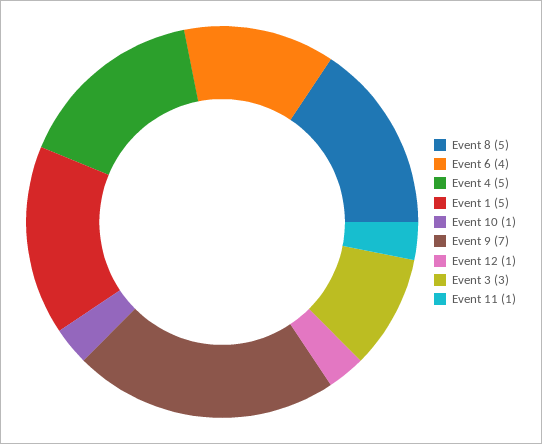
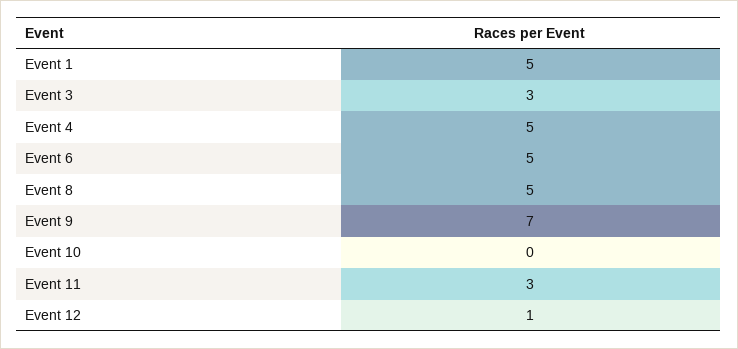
  {
    "Event 8": 5,
-   "Event 6": 4,
+   "Event 6": 5,
    "Event 4": 5,
    "Event 1": 5,
-   "Event 10": 1,
+   "Event 10": 0,
    "Event 9": 7,
    "Event 12": 1,
    "Event 3": 3,
-   "Event 11": 1
+   "Event 11": 3
  }

